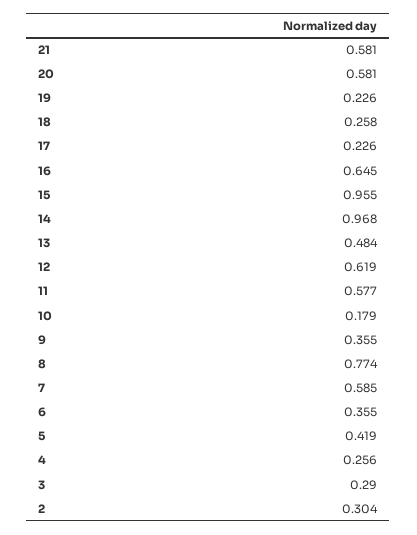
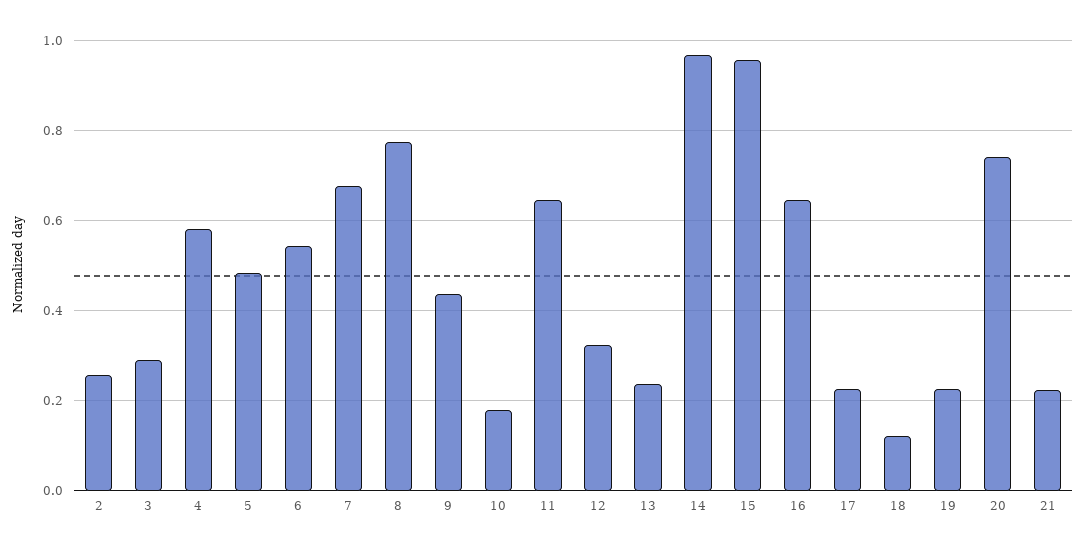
  {
-   "21": 0.581,
+   "21": 0.22,
-   "20": 0.581,
+   "20": 0.74,
    "19": 0.226,
-   "18": 0.258,
+   "18": 0.12,
    "17": 0.226,
    "16": 0.645,
    "15": 0.955,
    "14": 0.968,
-   "13": 0.484,
+   "13": 0.24,
-   "12": 0.619,
+   "12": 0.32,
-   "11": 0.577,
+   "11": 0.64,
    "10": 0.179,
-   "9": 0.355,
+   "9": 0.44,
    "8": 0.774,
-   "7": 0.585,
+   "7": 0.68,
-   "6": 0.355,
+   "6": 0.54,
-   "5": 0.419,
+   "5": 0.48,
-   "4": 0.256,
+   "4": 0.58,
    "3": 0.29,
-   "2": 0.304
+   "2": 0.26
  }

